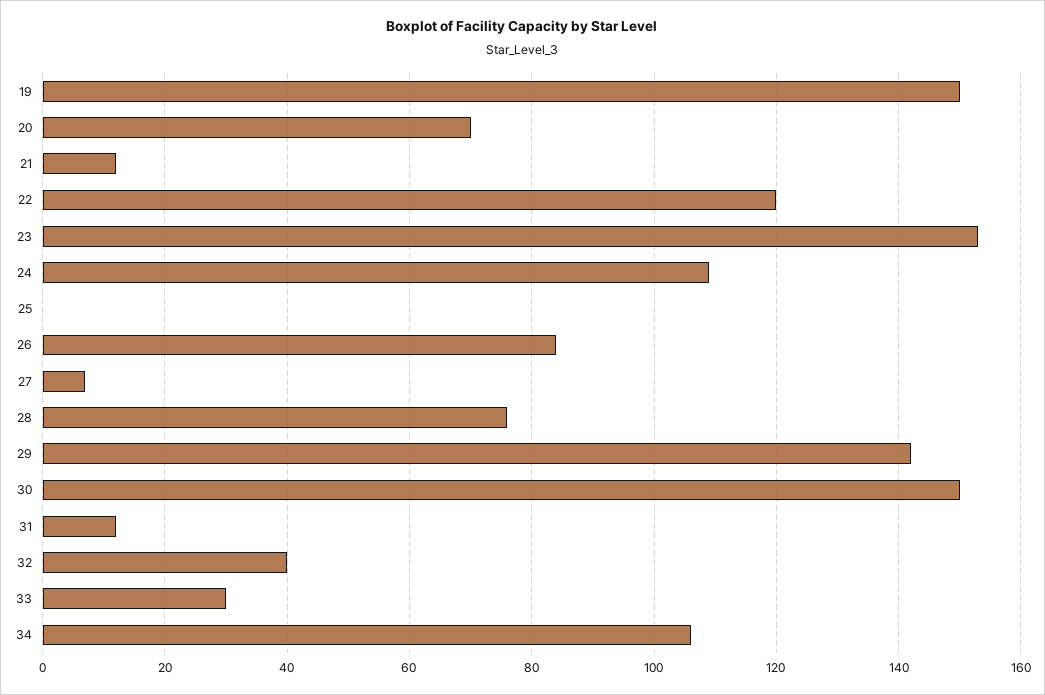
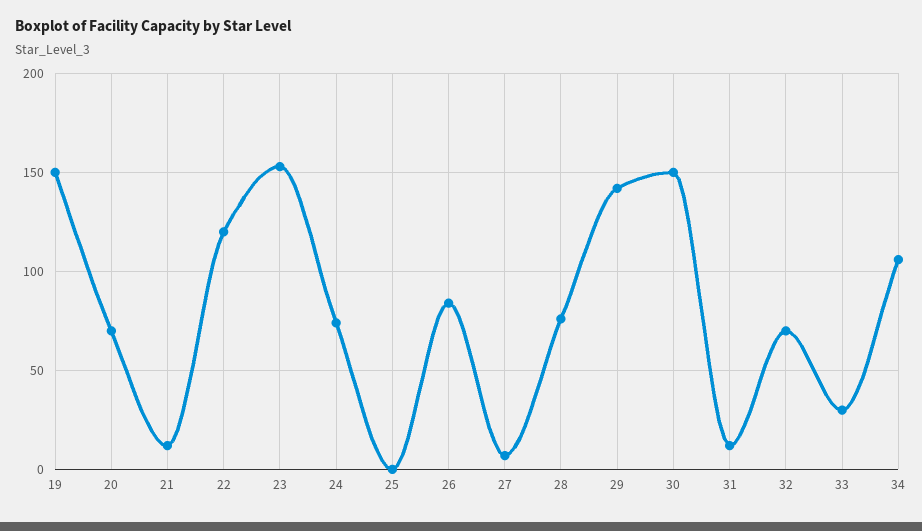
  {
    "19": 150,
    "20": 70,
    "21": 10,
    "22": 120,
    "23": 155,
-   "24": 110,
+   "24": 75,
    "25": 0,
    "26": 85,
    "27": 5,
    "28": 75,
    "29": 140,
    "30": 150,
    "31": 10,
-   "32": 40,
+   "32": 70,
    "33": 30,
    "34": 105
  }

